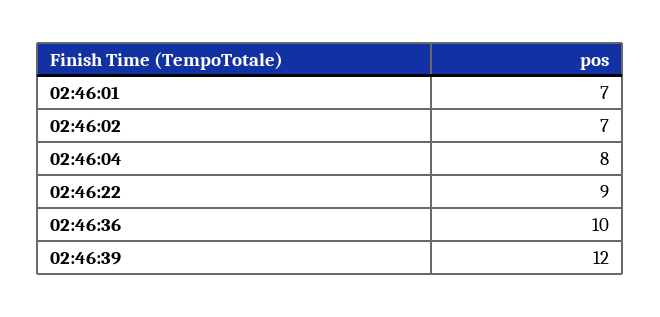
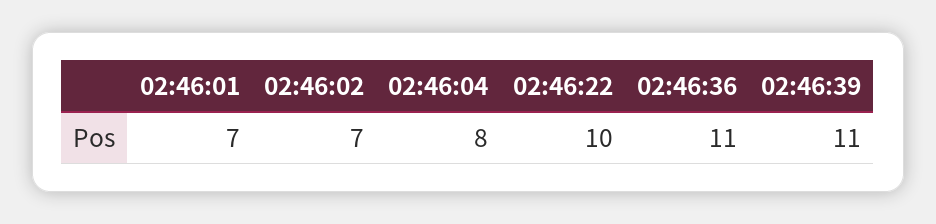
  {
    "02:46:01": 7,
    "02:46:02": 7,
    "02:46:04": 8,
-   "02:46:22": 9,
+   "02:46:22": 10,
-   "02:46:36": 10,
+   "02:46:36": 11,
-   "02:46:39": 12
+   "02:46:39": 11
  }

